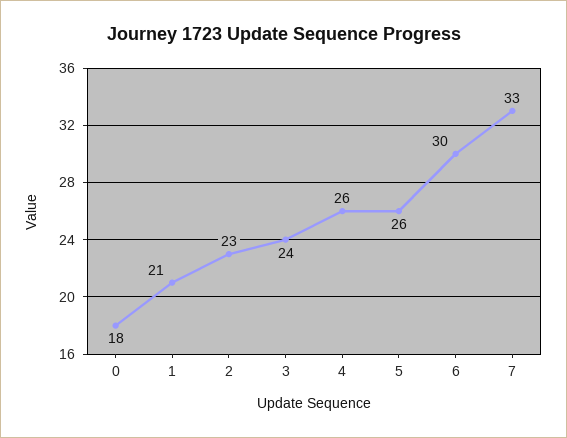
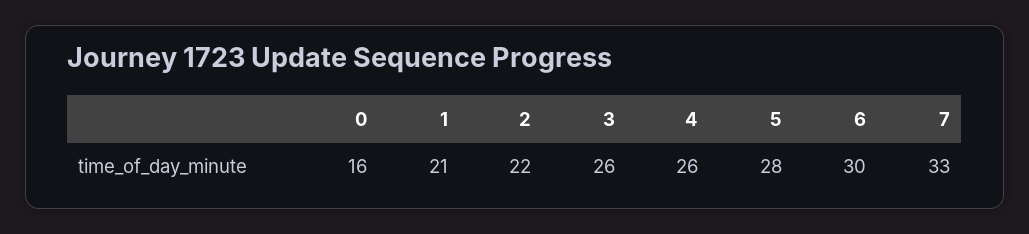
  {
-   "0": 18,
+   "0": 16,
    "1": 21,
-   "2": 23,
+   "2": 22,
-   "3": 24,
+   "3": 26,
    "4": 26,
-   "5": 26,
+   "5": 28,
    "6": 30,
    "7": 33
  }

